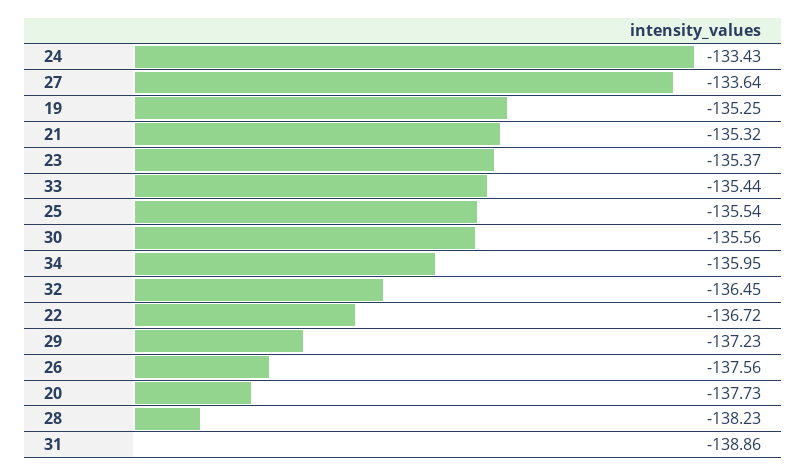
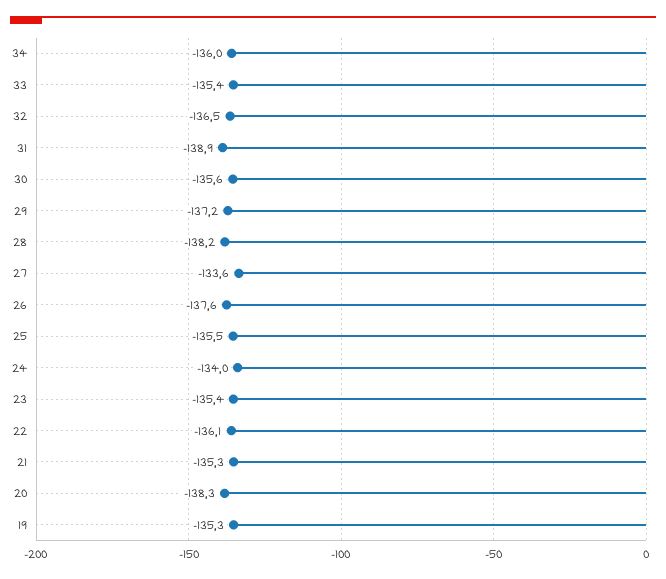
  {
-   "24": -133.43,
+   "24": -134,
    "27": -133.64,
    "19": -135.25,
    "21": -135.32,
    "23": -135.37,
    "33": -135.44,
    "25": -135.54,
    "30": -135.56,
    "34": -135.95,
    "32": -136.45,
-   "22": -136.72,
+   "22": -136.1,
    "29": -137.23,
    "26": -137.56,
-   "20": -137.73,
+   "20": -138.3,
    "28": -138.23,
    "31": -138.86
  }

